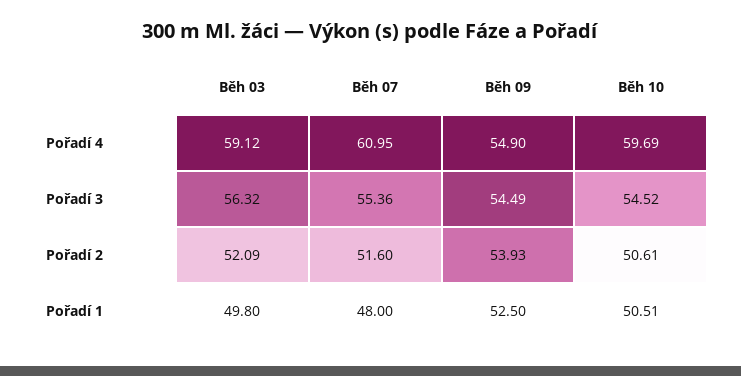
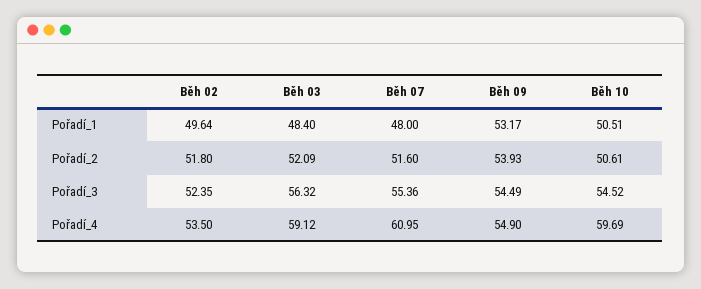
  {
    "Běh 03": {
      "Pořadí 4": 59.12,
      "Pořadí 3": 56.32,
      "Pořadí 2": 52.09,
-     "Pořadí 1": 49.8
+     "Pořadí 1": 48.4
    },
    "Běh 07": {
      "Pořadí 4": 60.95,
      "Pořadí 3": 55.36,
      "Pořadí 2": 51.6,
      "Pořadí 1": 48
    },
    "Běh 09": {
      "Pořadí 4": 54.9,
      "Pořadí 3": 54.49,
      "Pořadí 2": 53.93,
-     "Pořadí 1": 52.5
+     "Pořadí 1": 53.17
    },
    "Běh 10": {
      "Pořadí 4": 59.69,
      "Pořadí 3": 54.52,
      "Pořadí 2": 50.61,
      "Pořadí 1": 50.51
-   }
+   },
+   "Běh 02": {
+     "Pořadí 1": 49.64,
+     "Pořadí 2": 51.8,
+     "Pořadí 3": 52.35,
+     "Pořadí 4": 53.5
+   }
  }

